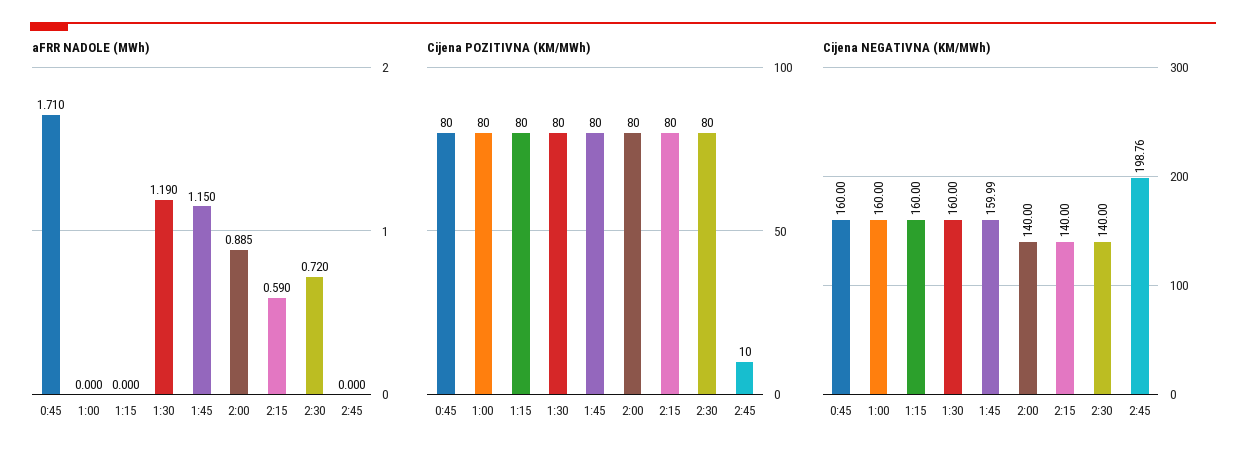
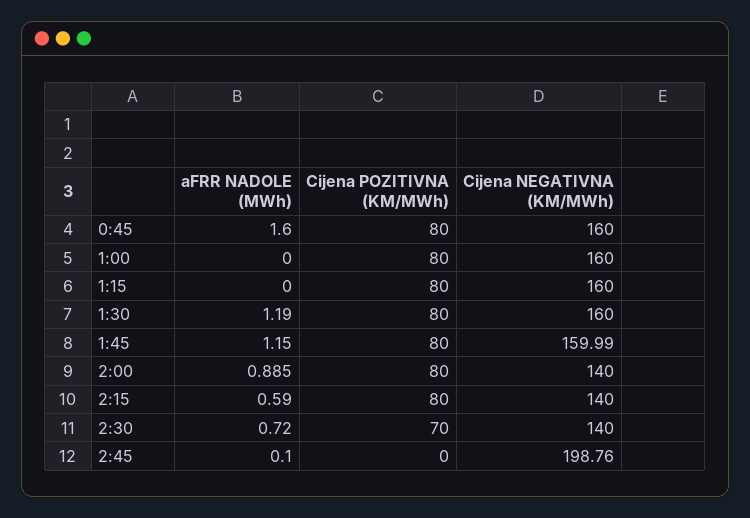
  {
    "aFRR NADOLE (MWh)": {
-     "0:45": 1.71,
+     "0:45": 1.6,
      "1:00": 0,
      "1:15": 0,
      "1:30": 1.19,
      "1:45": 1.15,
      "2:00": 0.885,
      "2:15": 0.59,
      "2:30": 0.72,
-     "2:45": 0
+     "2:45": 0.1
    },
    "Cijena POZITIVNA (KM/MWh)": {
      "0:45": 80,
      "1:00": 80,
      "1:15": 80,
      "1:30": 80,
      "1:45": 80,
      "2:00": 80,
      "2:15": 80,
-     "2:30": 80,
+     "2:30": 70,
-     "2:45": 10
+     "2:45": 0
    },
    "Cijena NEGATIVNA (KM/MWh)": {
      "0:45": 160,
      "1:00": 160,
      "1:15": 160,
      "1:30": 160,
      "1:45": 159.99,
      "2:00": 140,
      "2:15": 140,
      "2:30": 140,
      "2:45": 198.76
    }
  }

